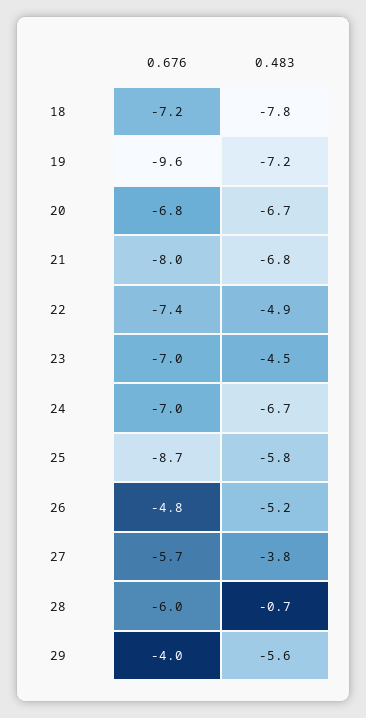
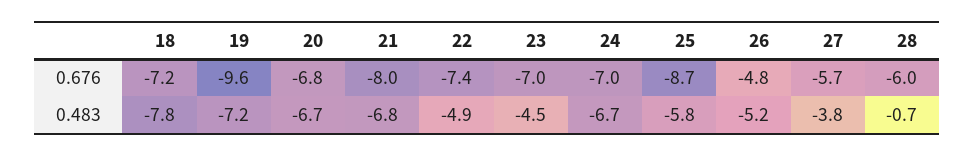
  {
    "0.676": {
      "18": -7.2,
      "19": -9.6,
      "20": -6.8,
      "21": -8,
      "22": -7.4,
      "23": -7,
      "24": -7,
      "25": -8.7,
      "26": -4.8,
      "27": -5.7,
-     "28": -6,
+     "28": -6
-     "29": -4
    },
    "0.483": {
      "18": -7.8,
      "19": -7.2,
      "20": -6.7,
      "21": -6.8,
      "22": -4.9,
      "23": -4.5,
      "24": -6.7,
      "25": -5.8,
      "26": -5.2,
      "27": -3.8,
-     "28": -0.7,
+     "28": -0.7
-     "29": -5.6
    }
  }

